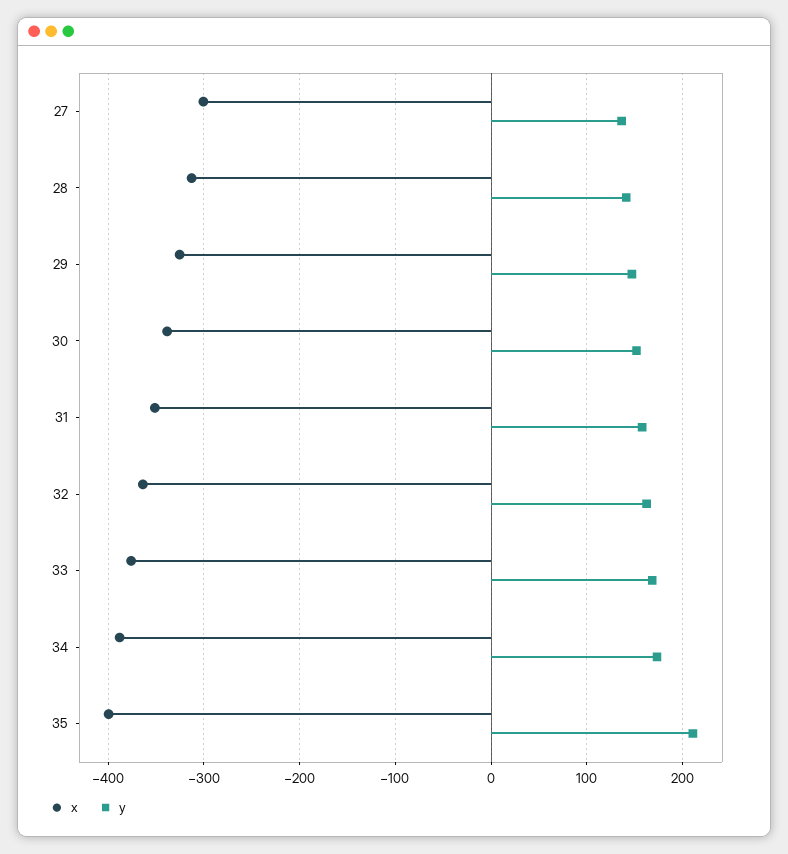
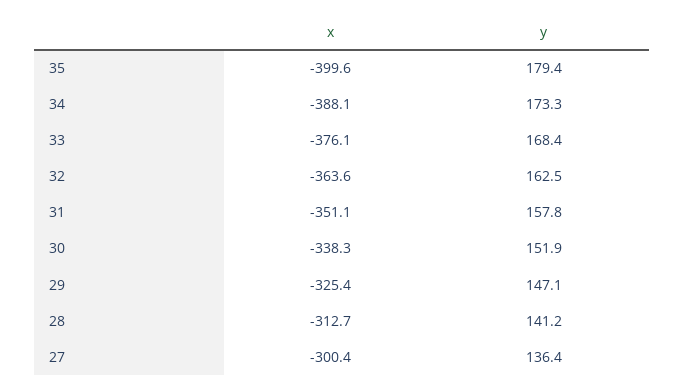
  {
    "x": {
      "27": -300.4,
      "28": -312.7,
      "29": -325.4,
      "30": -338.3,
      "31": -351.1,
      "32": -363.6,
      "33": -376.1,
      "34": -388.1,
      "35": -399.6
    },
    "y": {
      "27": 136.4,
      "28": 141.2,
      "29": 147.1,
      "30": 151.9,
      "31": 157.8,
      "32": 162.5,
      "33": 168.4,
      "34": 173.3,
-     "35": 210
+     "35": 179.4
    }
  }

